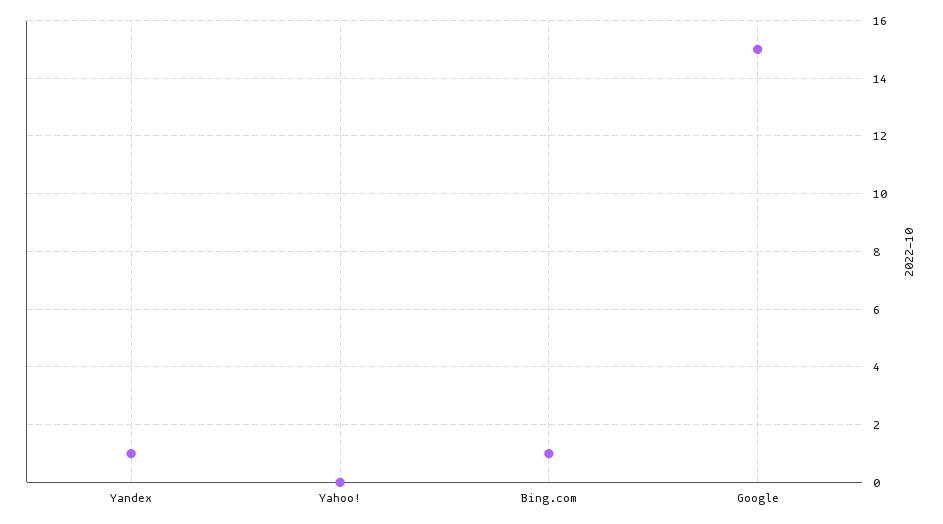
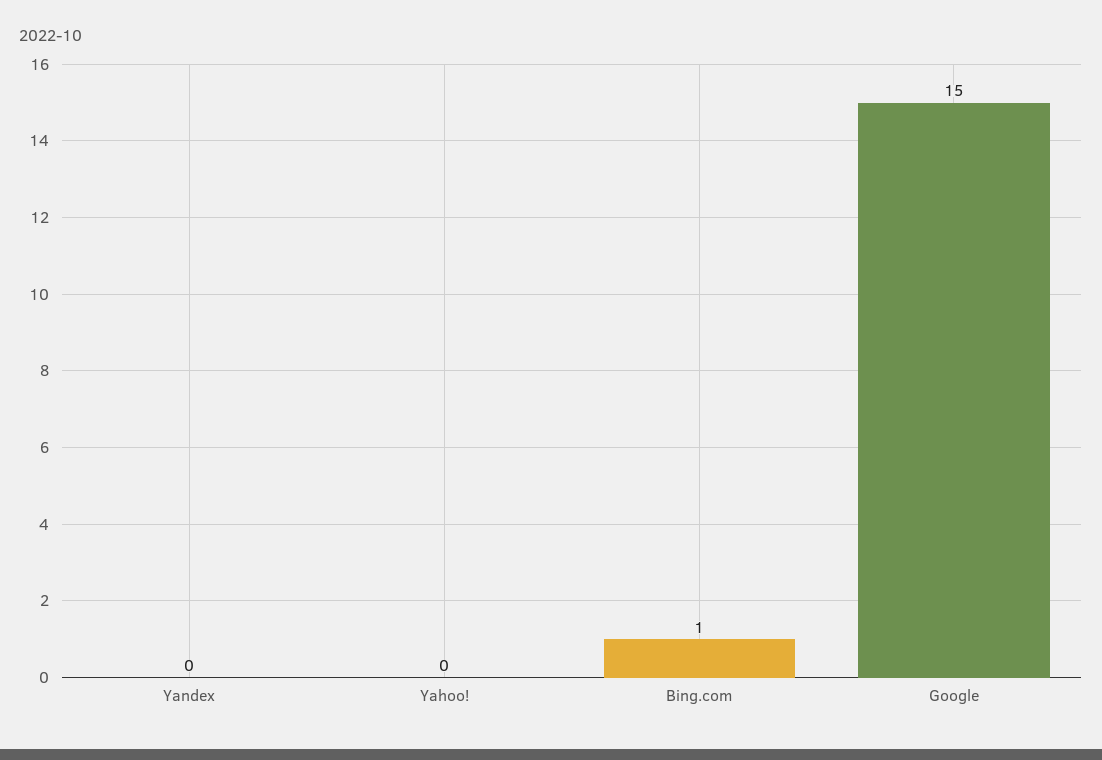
  {
-   "Yandex": 1,
+   "Yandex": 0,
    "Yahoo!": 0,
    "Bing.com": 1,
    "Google": 15
  }

